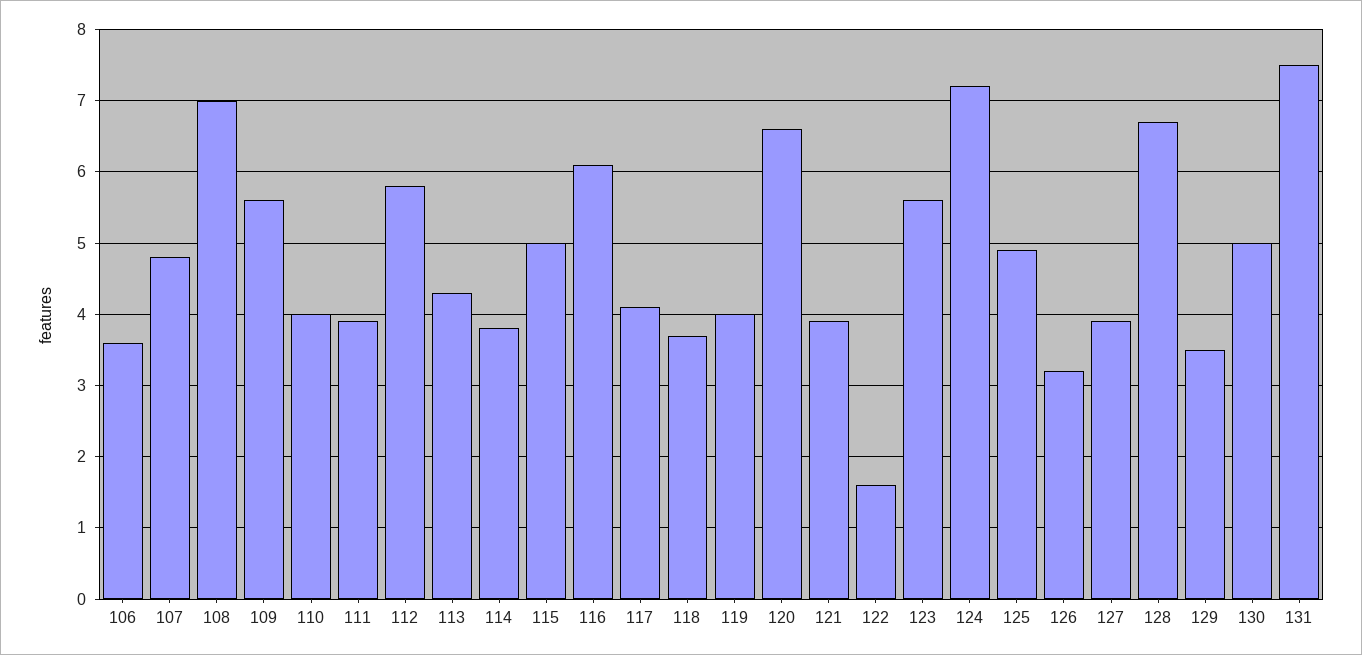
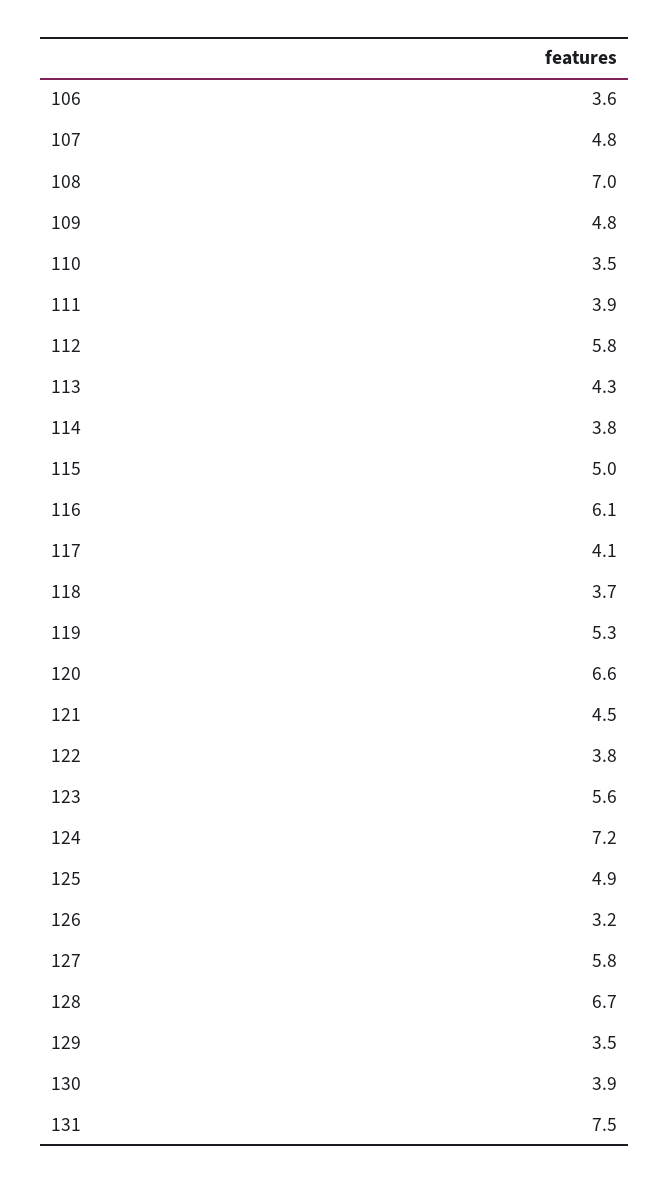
  {
    "106": 3.6,
    "107": 4.8,
    "108": 7,
-   "109": 5.6,
+   "109": 4.8,
-   "110": 4,
+   "110": 3.5,
    "111": 3.9,
    "112": 5.8,
    "113": 4.3,
    "114": 3.8,
    "115": 5,
    "116": 6.1,
    "117": 4.1,
    "118": 3.7,
-   "119": 4,
+   "119": 5.3,
    "120": 6.6,
-   "121": 3.9,
+   "121": 4.5,
-   "122": 1.6,
+   "122": 3.8,
    "123": 5.6,
    "124": 7.2,
    "125": 4.9,
    "126": 3.2,
-   "127": 3.9,
+   "127": 5.8,
    "128": 6.7,
    "129": 3.5,
-   "130": 5,
+   "130": 3.9,
    "131": 7.5
  }

